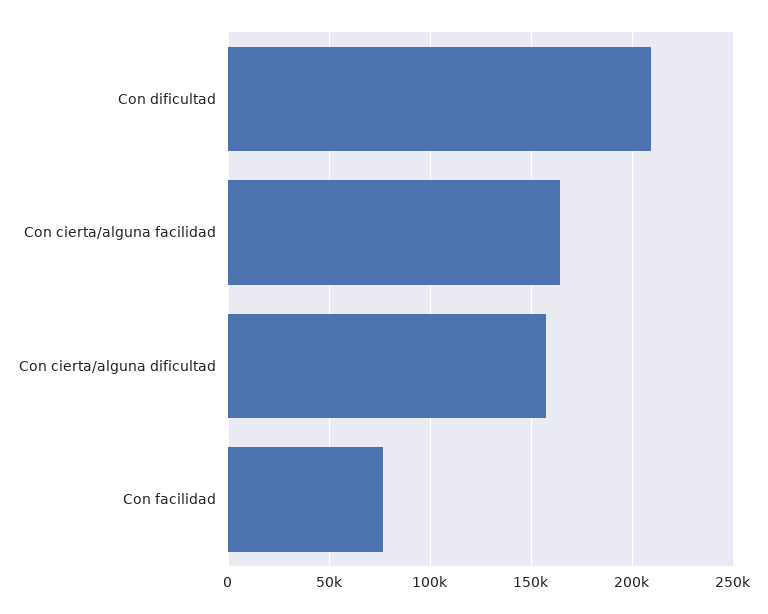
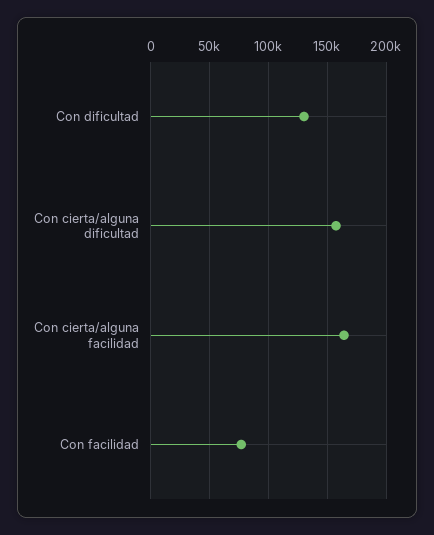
  {
-   "Con dificultad": 210000,
+   "Con dificultad": 130000,
    "Con cierta/alguna facilidad": 165000,
    "Con cierta/alguna dificultad": 160000,
    "Con facilidad": 75000
  }

